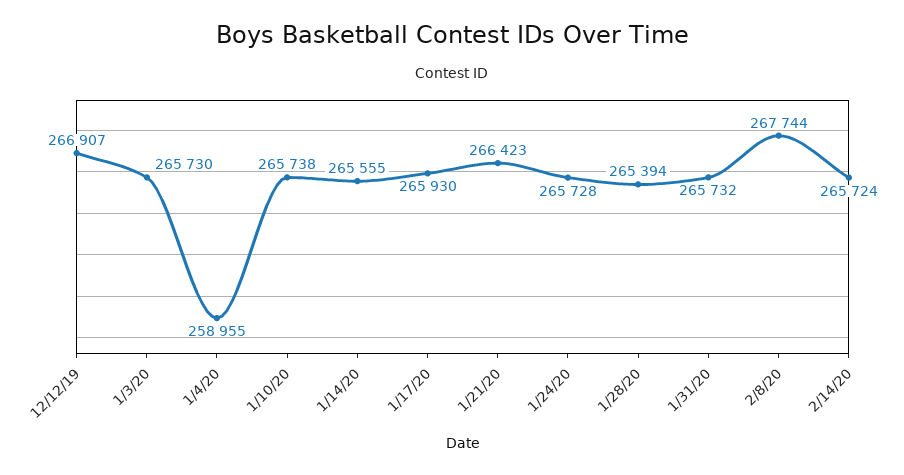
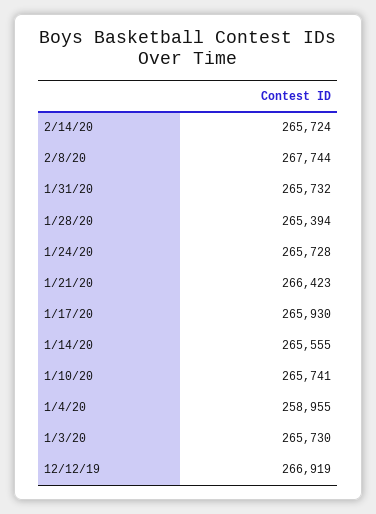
  {
-   "12/12/19": 266907,
+   "12/12/19": 266919,
    "1/3/20": 265730,
    "1/4/20": 258955,
-   "1/10/20": 265738,
+   "1/10/20": 265741,
    "1/14/20": 265555,
    "1/17/20": 265930,
    "1/21/20": 266423,
    "1/24/20": 265728,
    "1/28/20": 265394,
    "1/31/20": 265732,
    "2/8/20": 267744,
    "2/14/20": 265724
  }

